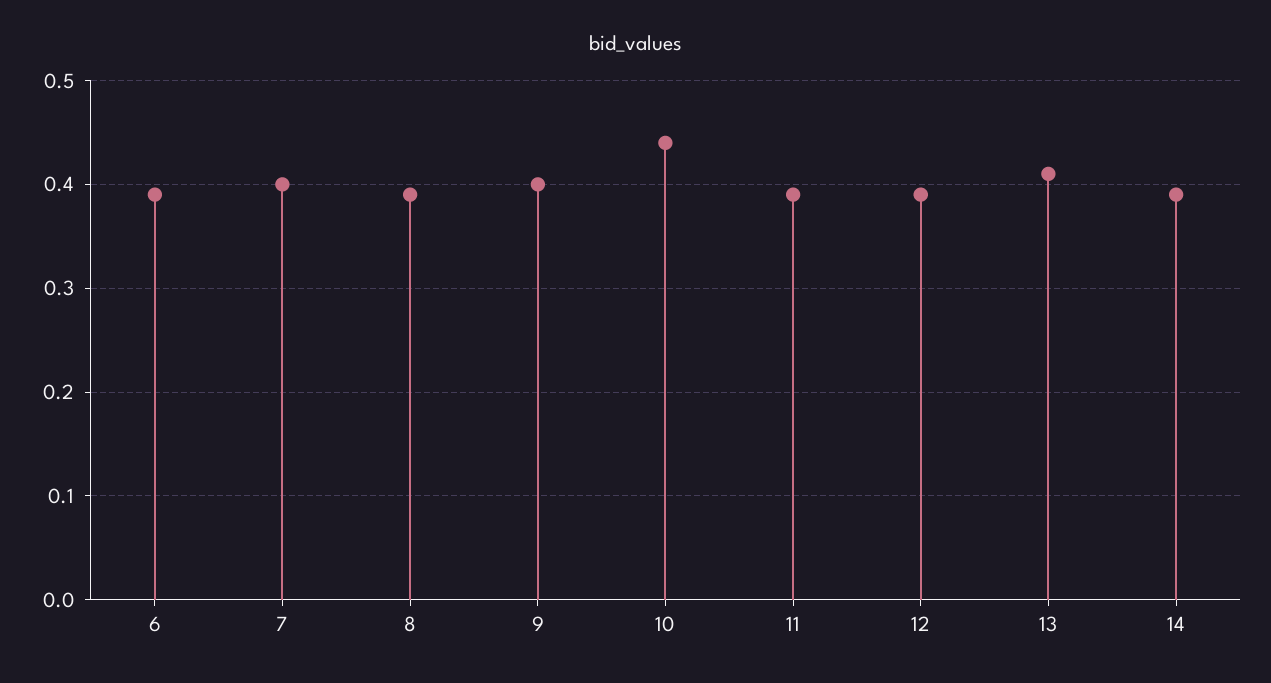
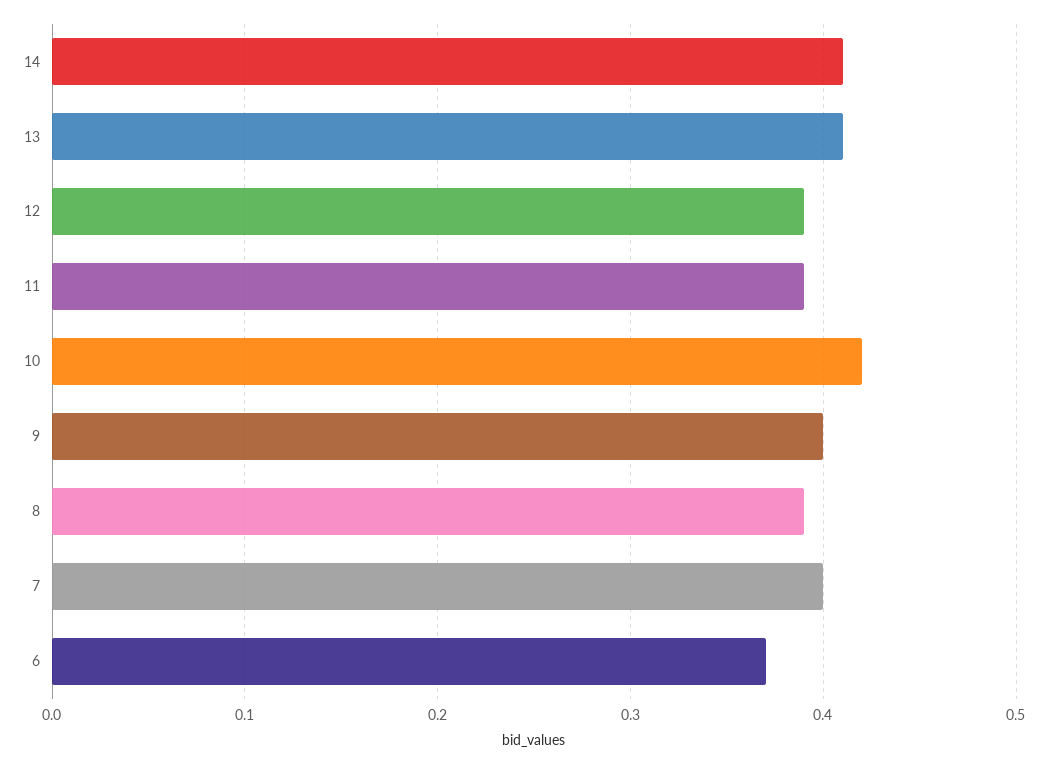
  {
-   "6": 0.39,
+   "6": 0.37,
    "7": 0.4,
    "8": 0.39,
    "9": 0.4,
-   "10": 0.44,
+   "10": 0.42,
    "11": 0.39,
    "12": 0.39,
    "13": 0.41,
-   "14": 0.39
+   "14": 0.41
  }

